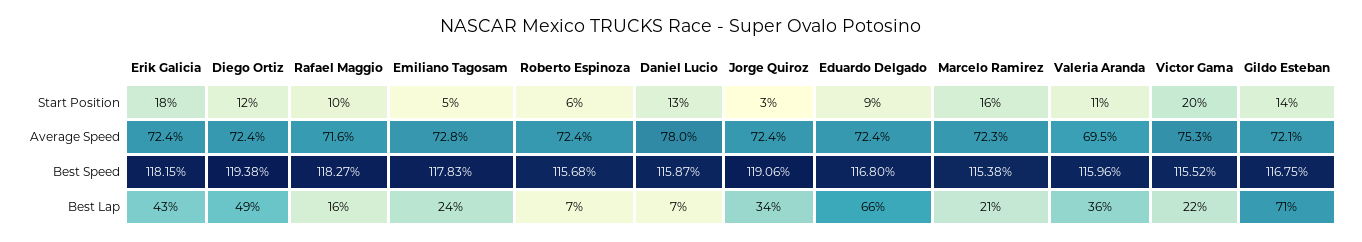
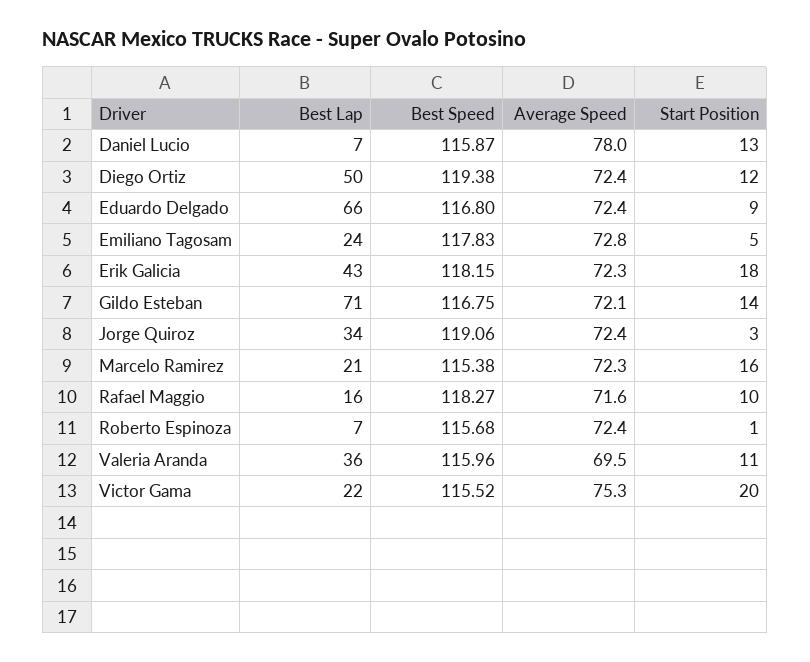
  {
    "Erik Galicia": {
      "Start Position": 18,
-     "Average Speed": 72.4,
+     "Average Speed": 72.3,
      "Best Speed": 118.15,
      "Best Lap": 43
    },
    "Diego Ortiz": {
      "Start Position": 12,
      "Average Speed": 72.4,
      "Best Speed": 119.38,
-     "Best Lap": 49
+     "Best Lap": 50
    },
    "Rafael Maggio": {
      "Start Position": 10,
      "Average Speed": 71.6,
      "Best Speed": 118.27,
      "Best Lap": 16
    },
    "Emiliano Tagosam": {
      "Start Position": 5,
      "Average Speed": 72.8,
      "Best Speed": 117.83,
      "Best Lap": 24
    },
    "Roberto Espinoza": {
-     "Start Position": 6,
+     "Start Position": 1,
      "Average Speed": 72.4,
      "Best Speed": 115.68,
      "Best Lap": 7
    },
    "Daniel Lucio": {
      "Start Position": 13,
      "Average Speed": 78,
      "Best Speed": 115.87,
      "Best Lap": 7
    },
    "Jorge Quiroz": {
      "Start Position": 3,
      "Average Speed": 72.4,
      "Best Speed": 119.06,
      "Best Lap": 34
    },
    "Eduardo Delgado": {
      "Start Position": 9,
      "Average Speed": 72.4,
      "Best Speed": 116.8,
      "Best Lap": 66
    },
    "Marcelo Ramirez": {
      "Start Position": 16,
      "Average Speed": 72.3,
      "Best Speed": 115.38,
      "Best Lap": 21
    },
    "Valeria Aranda": {
      "Start Position": 11,
      "Average Speed": 69.5,
      "Best Speed": 115.96,
      "Best Lap": 36
    },
    "Victor Gama": {
      "Start Position": 20,
      "Average Speed": 75.3,
      "Best Speed": 115.52,
      "Best Lap": 22
    },
    "Gildo Esteban": {
      "Start Position": 14,
      "Average Speed": 72.1,
      "Best Speed": 116.75,
      "Best Lap": 71
    }
  }

